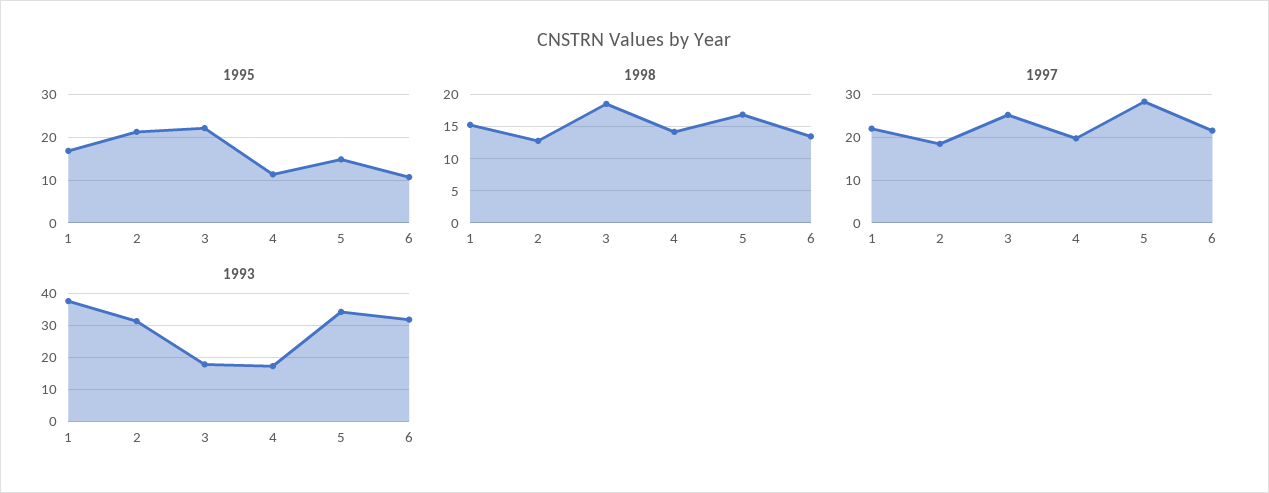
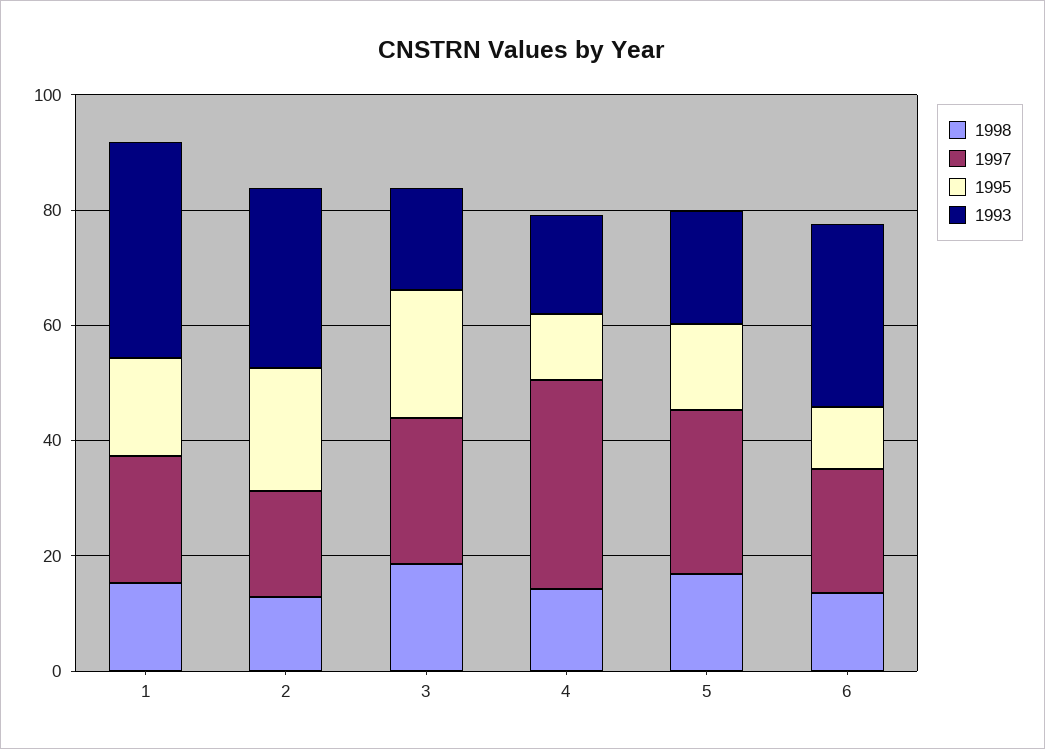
  {
    "1995": {
      "1": 16,
      "2": 22,
      "3": 22,
      "4": 12,
      "5": 14,
      "6": 10
    },
    "1998": {
      "1": 15,
      "2": 13,
      "3": 19,
      "4": 14,
      "5": 17,
      "6": 14
    },
    "1997": {
      "1": 22,
      "2": 18,
      "3": 26,
-     "4": 20,
+     "4": 35,
      "5": 28,
      "6": 22
    },
    "1993": {
      "1": 38,
      "2": 32,
      "3": 18,
      "4": 18,
-     "5": 34,
+     "5": 20,
      "6": 32
    }
  }

